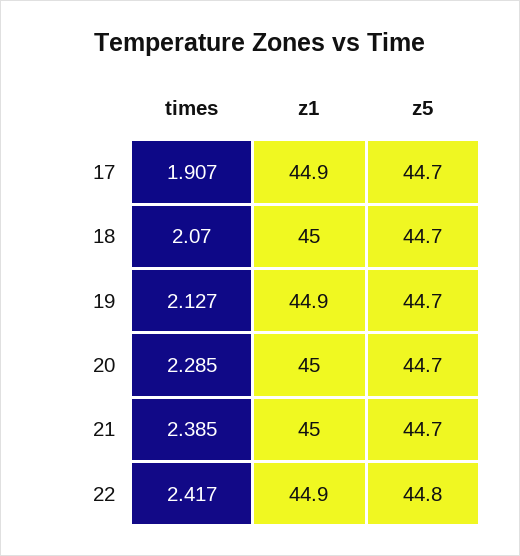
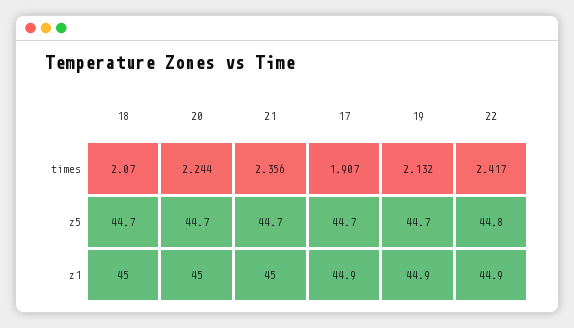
  {
    "times": {
      "17": 1.907,
      "18": 2.07,
-     "19": 2.127,
+     "19": 2.132,
-     "20": 2.285,
+     "20": 2.244,
-     "21": 2.385,
+     "21": 2.356,
      "22": 2.417
    },
    "z1": {
      "17": 44.9,
      "18": 45,
      "19": 44.9,
      "20": 45,
      "21": 45,
      "22": 44.9
    },
    "z5": {
      "17": 44.7,
      "18": 44.7,
      "19": 44.7,
      "20": 44.7,
      "21": 44.7,
      "22": 44.8
    }
  }

